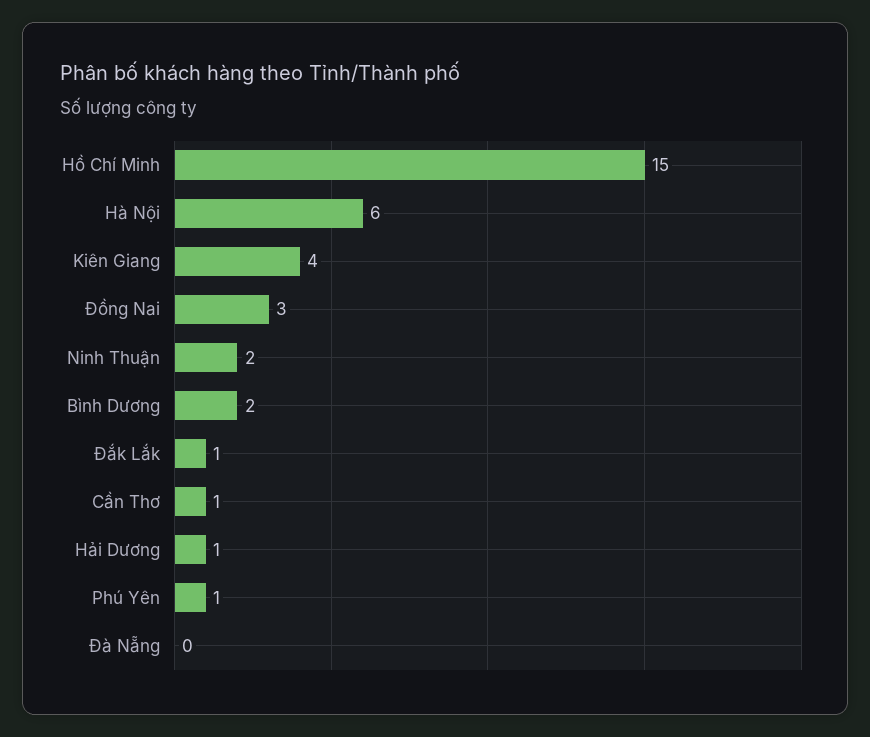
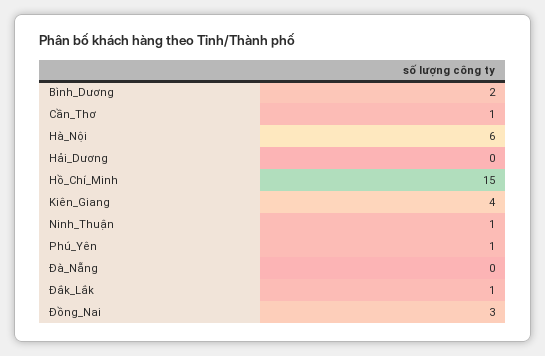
  {
    "Hồ Chí Minh": 15,
    "Hà Nội": 6,
    "Kiên Giang": 4,
    "Đồng Nai": 3,
-   "Ninh Thuận": 2,
+   "Ninh Thuận": 1,
    "Bình Dương": 2,
    "Đắk Lắk": 1,
    "Cần Thơ": 1,
-   "Hải Dương": 1,
+   "Hải Dương": 0,
    "Phú Yên": 1,
    "Đà Nẵng": 0
  }

